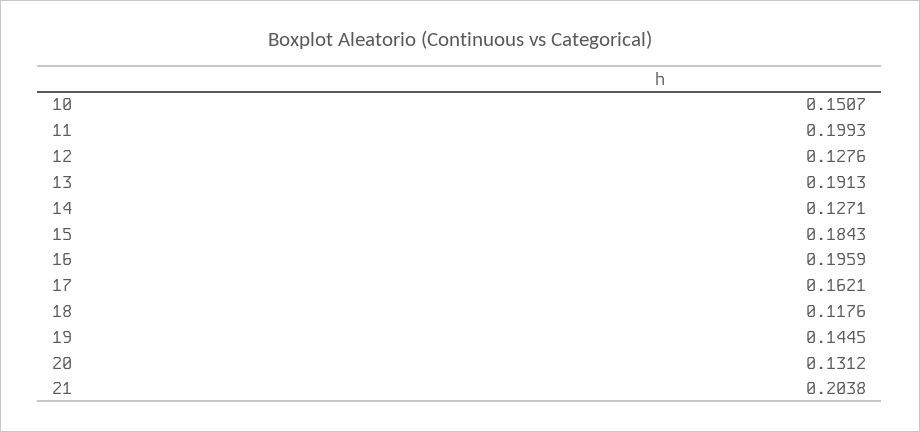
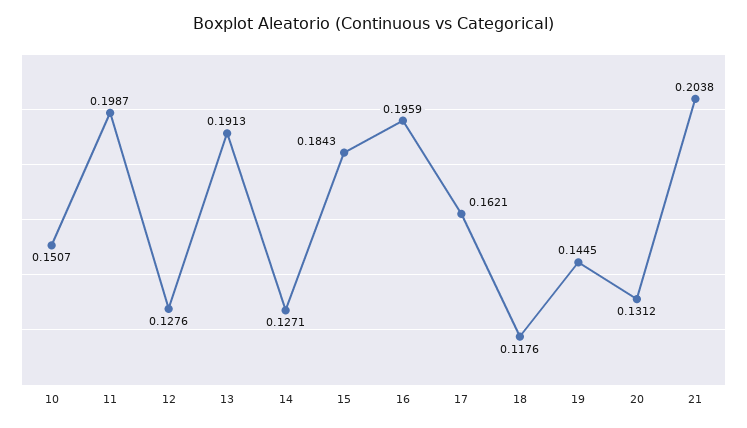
  {
    "10": 0.1507,
-   "11": 0.1993,
+   "11": 0.1987,
    "12": 0.1276,
    "13": 0.1913,
    "14": 0.1271,
    "15": 0.1843,
    "16": 0.1959,
    "17": 0.1621,
    "18": 0.1176,
    "19": 0.1445,
    "20": 0.1312,
    "21": 0.2038
  }

